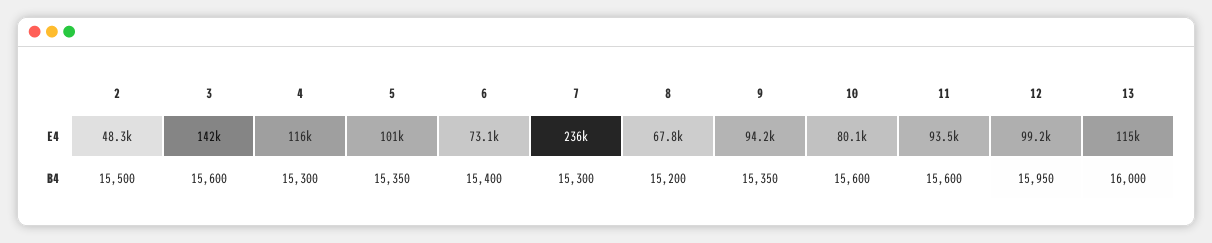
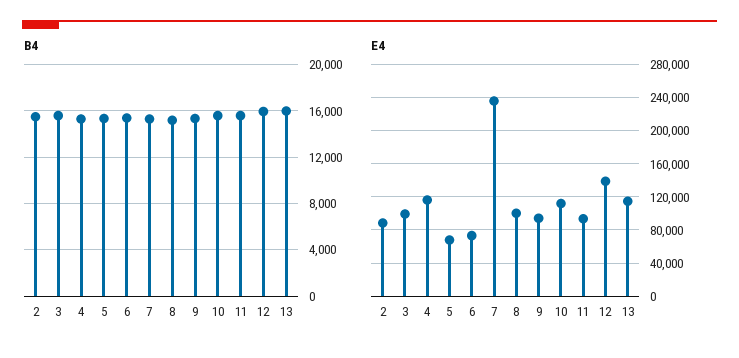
  {
    "E4": {
-     "2": 48300,
+     "2": 90000,
-     "3": 142000,
+     "3": 100000,
      "4": 116000,
-     "5": 101000,
+     "5": 70000,
      "6": 73100,
      "7": 236000,
-     "8": 67800,
+     "8": 100000,
      "9": 94200,
-     "10": 80100,
+     "10": 110000,
      "11": 93500,
-     "12": 99200,
+     "12": 140000,
      "13": 115000
    },
    "B4": {
      "2": 15500,
      "3": 15600,
      "4": 15300,
      "5": 15350,
      "6": 15400,
      "7": 15300,
      "8": 15200,
      "9": 15350,
      "10": 15600,
      "11": 15600,
      "12": 15950,
      "13": 16000
    }
  }

